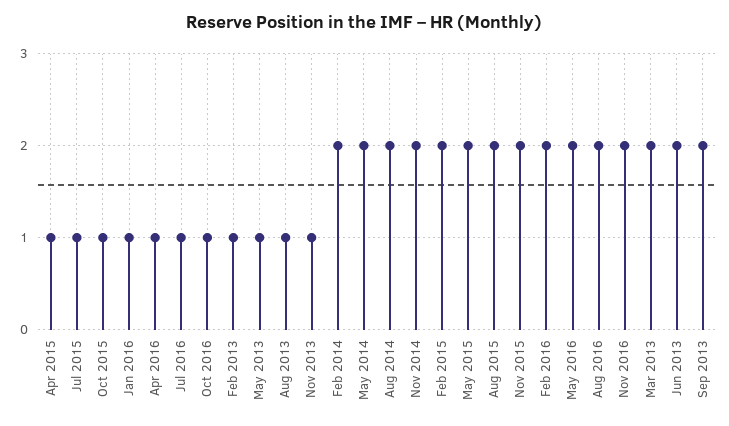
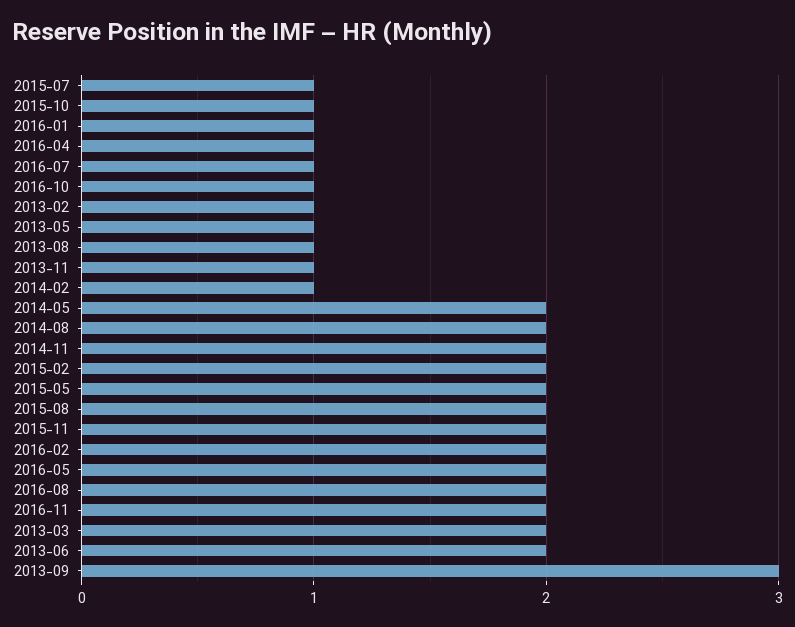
  {
-   "Apr 2015": 1,
    "Jul 2015": 1,
    "Oct 2015": 1,
    "Jan 2016": 1,
    "Apr 2016": 1,
    "Jul 2016": 1,
    "Oct 2016": 1,
    "Feb 2013": 1,
    "May 2013": 1,
    "Aug 2013": 1,
    "Nov 2013": 1,
-   "Feb 2014": 2,
+   "Feb 2014": 1,
    "May 2014": 2,
    "Aug 2014": 2,
    "Nov 2014": 2,
    "Feb 2015": 2,
    "May 2015": 2,
    "Aug 2015": 2,
    "Nov 2015": 2,
    "Feb 2016": 2,
    "May 2016": 2,
    "Aug 2016": 2,
    "Nov 2016": 2,
    "Mar 2013": 2,
    "Jun 2013": 2,
-   "Sep 2013": 2
+   "Sep 2013": 3
  }

